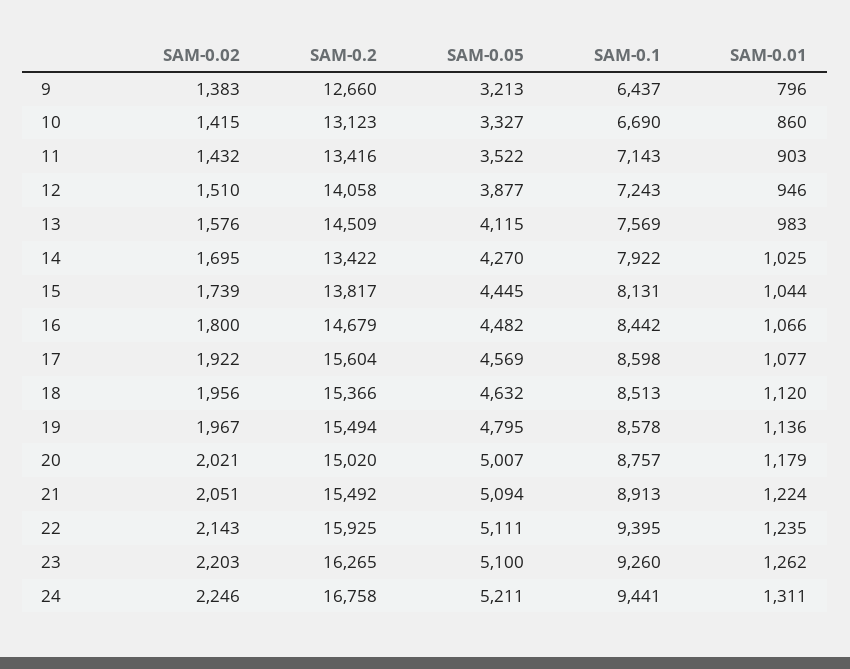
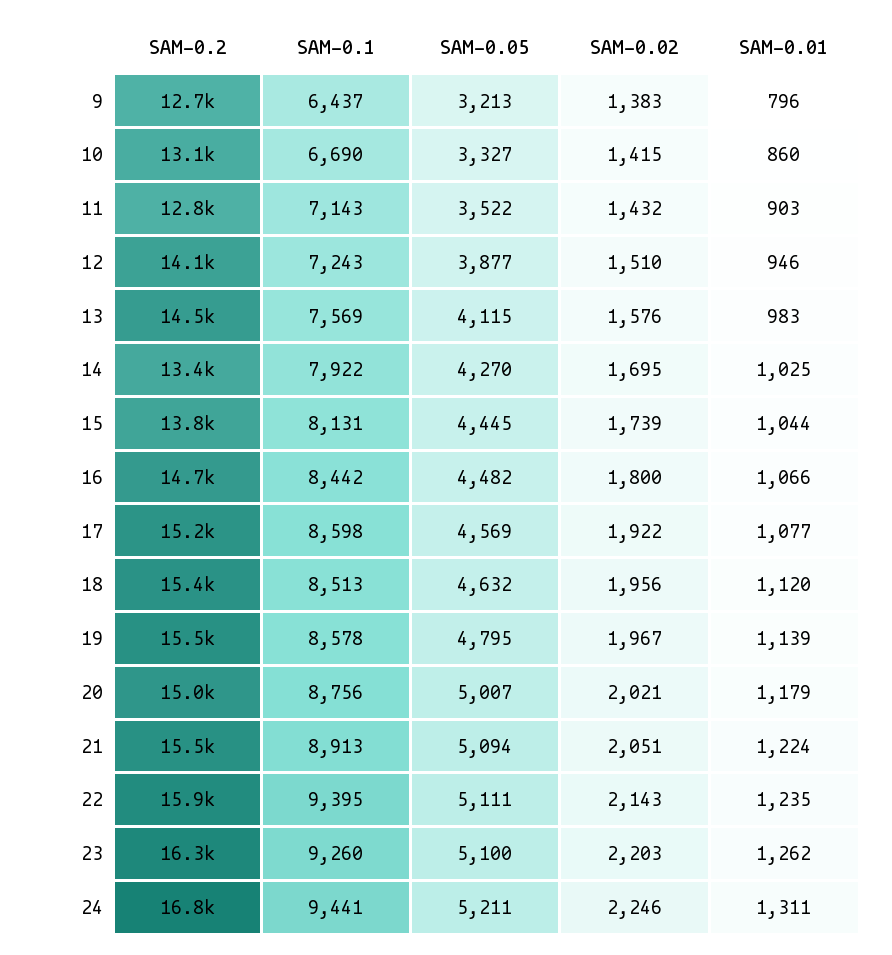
  {
    "SAM-0.02": {
      "9": 1383,
      "10": 1415,
      "11": 1432,
      "12": 1510,
      "13": 1576,
      "14": 1695,
      "15": 1739,
      "16": 1800,
      "17": 1922,
      "18": 1956,
      "19": 1967,
      "20": 2021,
      "21": 2051,
      "22": 2143,
      "23": 2203,
      "24": 2246
    },
    "SAM-0.2": {
      "9": 12660,
      "10": 13123,
-     "11": 13416,
+     "11": 12800,
      "12": 14058,
      "13": 14509,
      "14": 13422,
      "15": 13817,
      "16": 14679,
-     "17": 15604,
+     "17": 15200,
      "18": 15366,
      "19": 15494,
      "20": 15020,
      "21": 15492,
      "22": 15925,
      "23": 16265,
      "24": 16758
    },
    "SAM-0.05": {
      "9": 3213,
      "10": 3327,
      "11": 3522,
      "12": 3877,
      "13": 4115,
      "14": 4270,
      "15": 4445,
      "16": 4482,
      "17": 4569,
      "18": 4632,
      "19": 4795,
      "20": 5007,
      "21": 5094,
      "22": 5111,
      "23": 5100,
      "24": 5211
    },
    "SAM-0.1": {
      "9": 6437,
      "10": 6690,
      "11": 7143,
      "12": 7243,
      "13": 7569,
      "14": 7922,
      "15": 8131,
      "16": 8442,
      "17": 8598,
      "18": 8513,
      "19": 8578,
-     "20": 8757,
+     "20": 8756,
      "21": 8913,
      "22": 9395,
      "23": 9260,
      "24": 9441
    },
    "SAM-0.01": {
      "9": 796,
      "10": 860,
      "11": 903,
      "12": 946,
      "13": 983,
      "14": 1025,
      "15": 1044,
      "16": 1066,
      "17": 1077,
      "18": 1120,
-     "19": 1136,
+     "19": 1139,
      "20": 1179,
      "21": 1224,
      "22": 1235,
      "23": 1262,
      "24": 1311
    }
  }

